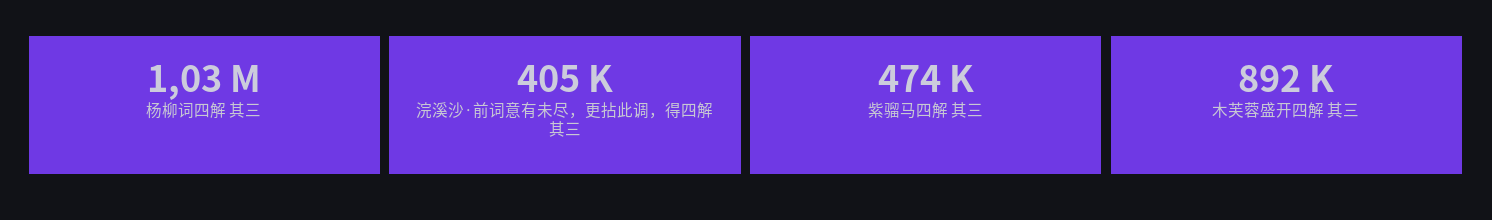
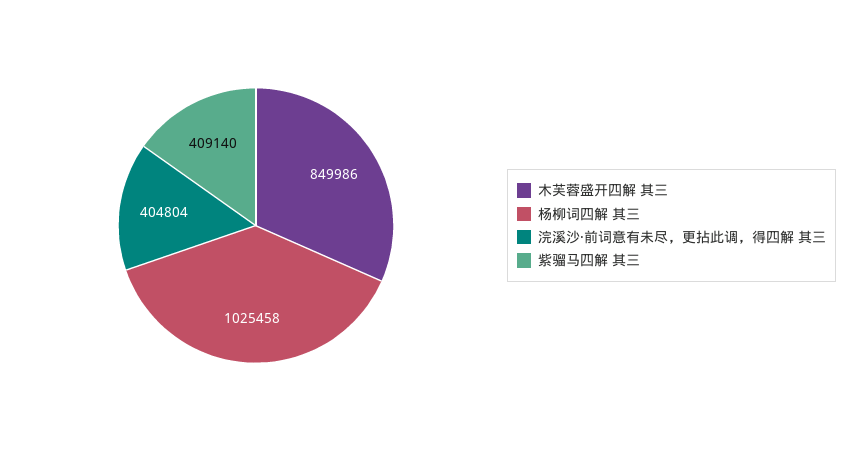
  {
    "杨柳词四解 其三": 1025458,
    "浣溪沙·前词意有未尽，更拈此调，得四解 其三": 404804,
-   "紫骝马四解 其三": 474000,
+   "紫骝马四解 其三": 409140,
-   "木芙蓉盛开四解 其三": 892000
+   "木芙蓉盛开四解 其三": 849986
  }

